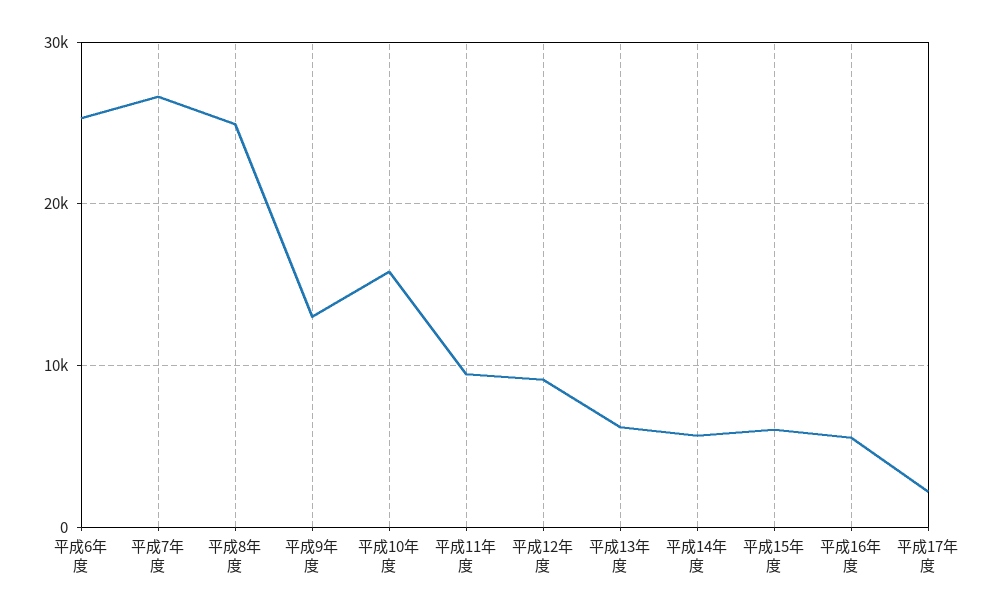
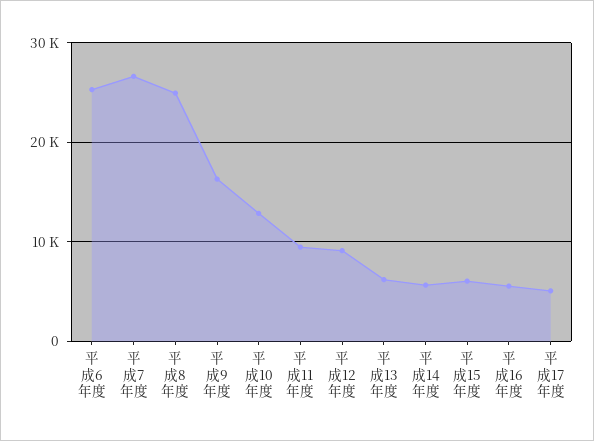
  {
    "平成6年度": 25000,
    "平成7年度": 27000,
    "平成8年度": 25000,
-   "平成9年度": 13000,
+   "平成9年度": 16000,
-   "平成10年度": 16000,
+   "平成10年度": 13000,
    "平成11年度": 9000,
    "平成12年度": 9000,
    "平成13年度": 6000,
    "平成14年度": 6000,
    "平成15年度": 6000,
    "平成16年度": 6000,
-   "平成17年度": 2000
+   "平成17年度": 5000
  }

